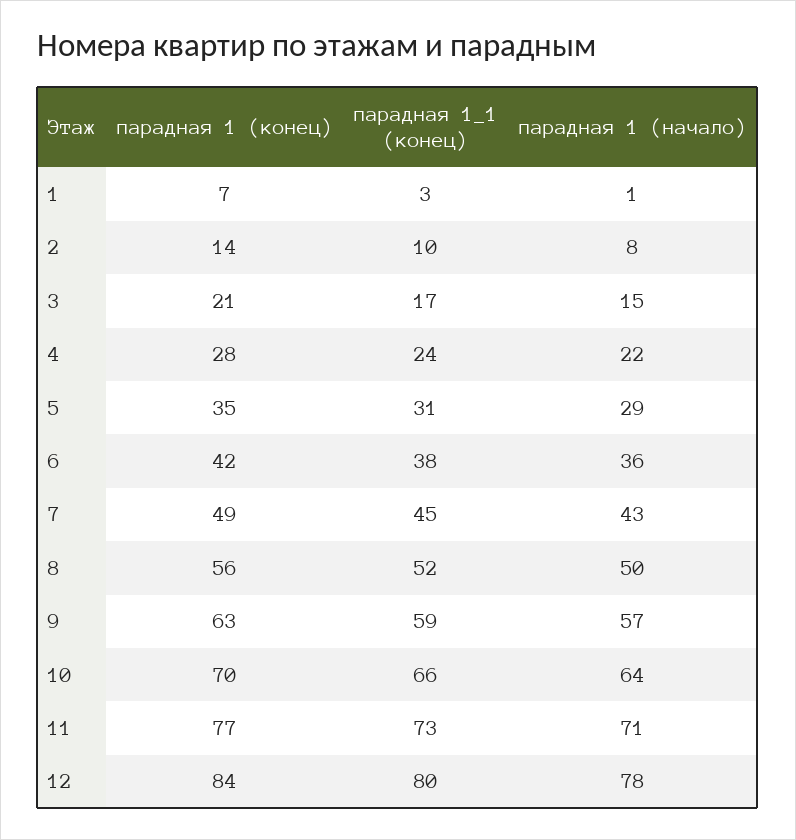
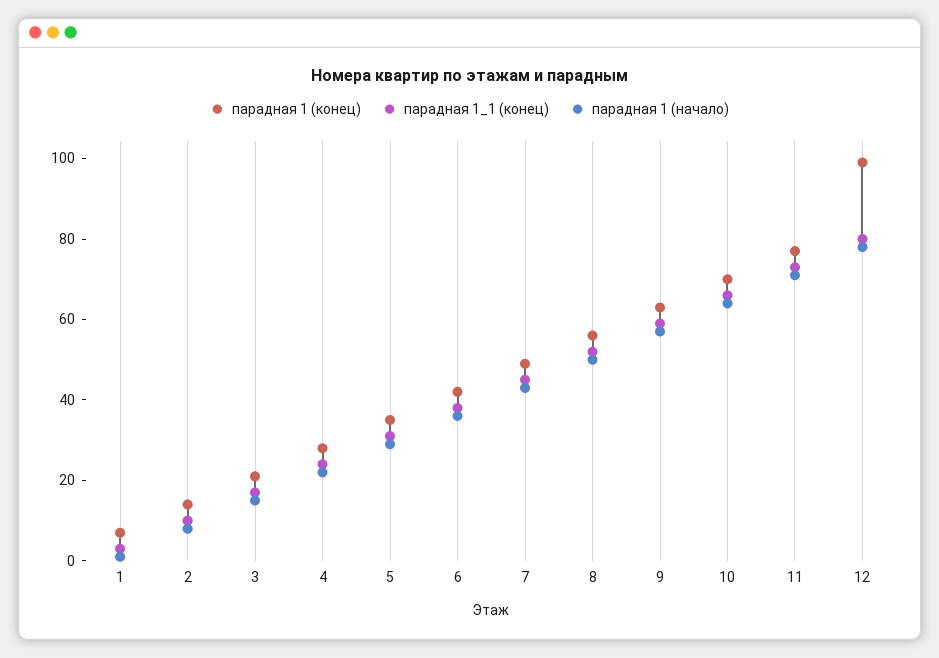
  {
    "парадная 1 (конец)": {
      "1": 7,
      "2": 14,
      "3": 21,
      "4": 28,
      "5": 35,
      "6": 42,
      "7": 49,
      "8": 56,
      "9": 63,
      "10": 70,
      "11": 77,
-     "12": 84
+     "12": 100
    },
    "парадная 1_1 (конец)": {
      "1": 3,
      "2": 10,
      "3": 17,
      "4": 24,
      "5": 31,
      "6": 38,
      "7": 45,
      "8": 52,
      "9": 59,
      "10": 66,
      "11": 73,
      "12": 80
    },
    "парадная 1 (начало)": {
      "1": 1,
      "2": 8,
      "3": 15,
      "4": 22,
      "5": 29,
      "6": 36,
      "7": 43,
      "8": 50,
      "9": 57,
      "10": 64,
      "11": 71,
      "12": 78
    }
  }

